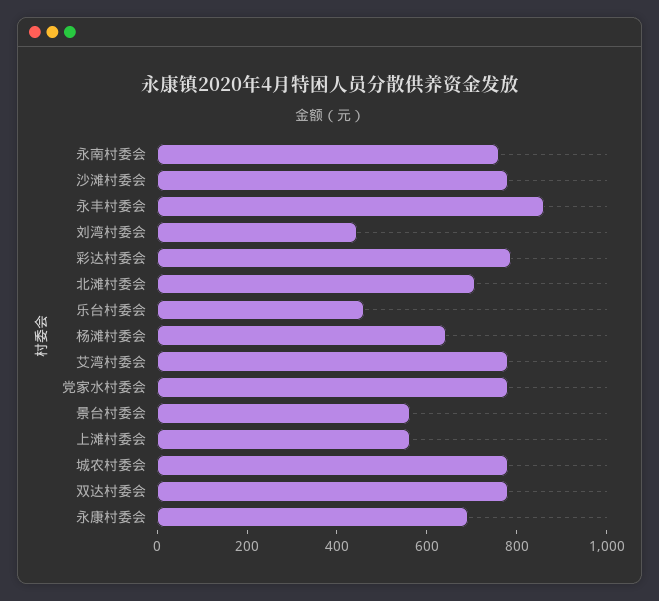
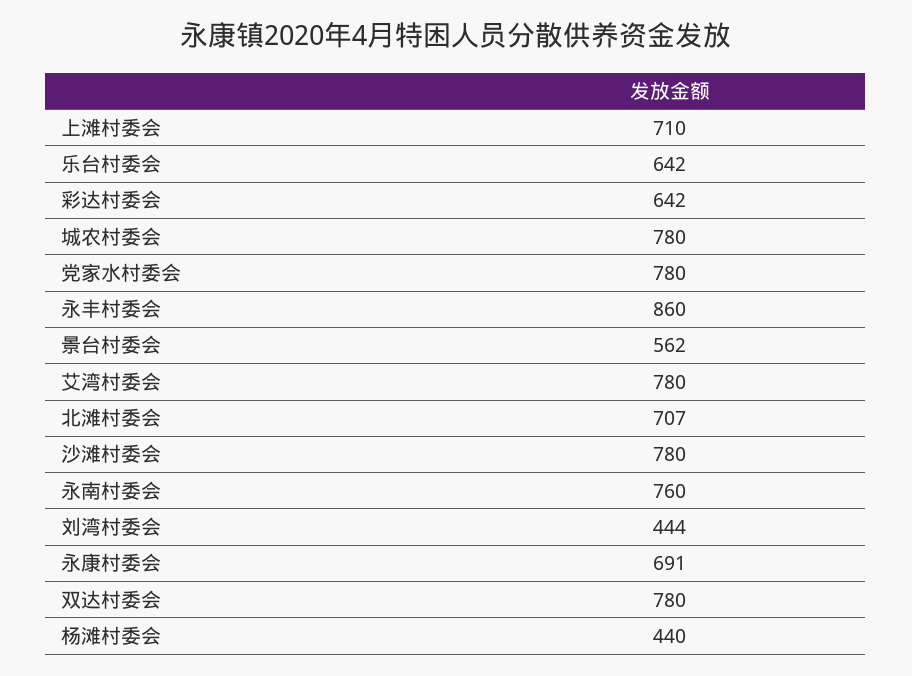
  {
    "永南村委会": 760,
    "沙滩村委会": 780,
    "永丰村委会": 860,
    "刘湾村委会": 444,
-   "彩达村委会": 800,
+   "彩达村委会": 642,
    "北滩村委会": 707,
-   "乐台村委会": 450,
+   "乐台村委会": 642,
-   "杨滩村委会": 650,
+   "杨滩村委会": 440,
    "艾湾村委会": 780,
    "党家水村委会": 780,
    "景台村委会": 562,
-   "上滩村委会": 550,
+   "上滩村委会": 710,
    "城农村委会": 780,
    "双达村委会": 780,
    "永康村委会": 691
  }

